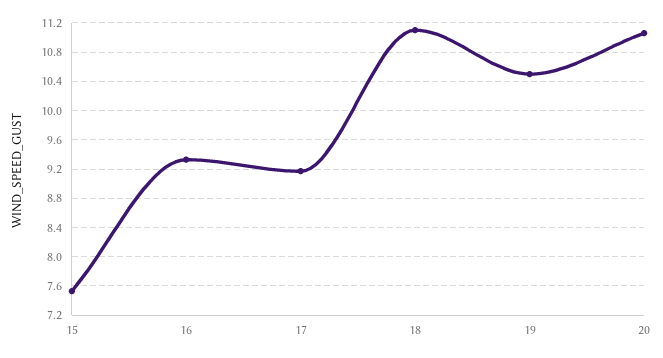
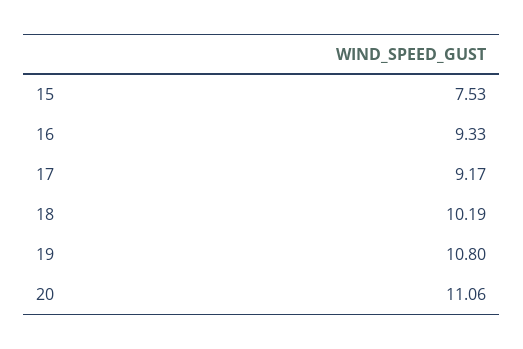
  {
    "15": 7.53,
    "16": 9.33,
    "17": 9.17,
-   "18": 11.1,
+   "18": 10.19,
-   "19": 10.5,
+   "19": 10.8,
    "20": 11.06
  }

